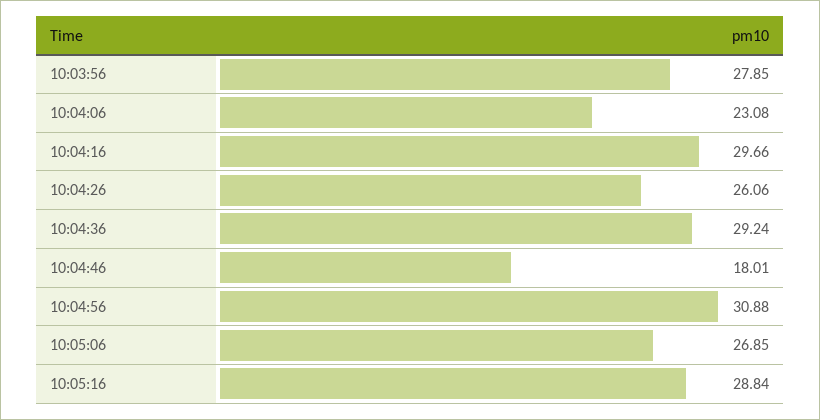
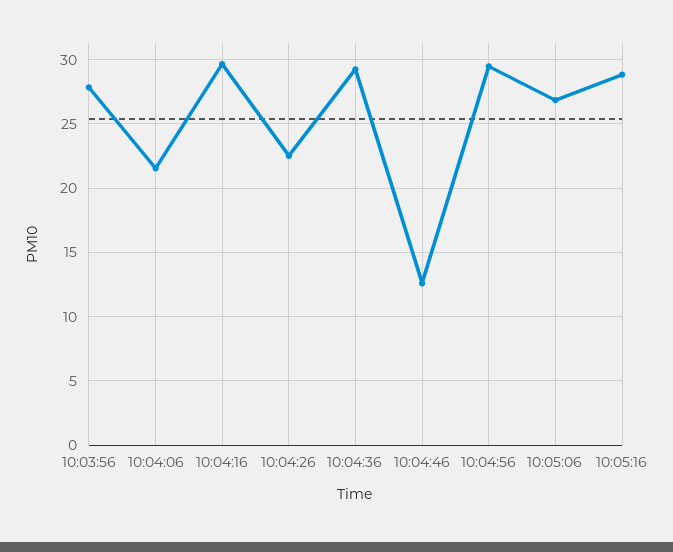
  {
    "10:03:56": 27.85,
-   "10:04:06": 23.08,
+   "10:04:06": 21.5,
    "10:04:16": 29.66,
-   "10:04:26": 26.06,
+   "10:04:26": 22.5,
    "10:04:36": 29.24,
-   "10:04:46": 18.01,
+   "10:04:46": 12.5,
-   "10:04:56": 30.88,
+   "10:04:56": 29.5,
    "10:05:06": 26.85,
    "10:05:16": 28.84
  }

